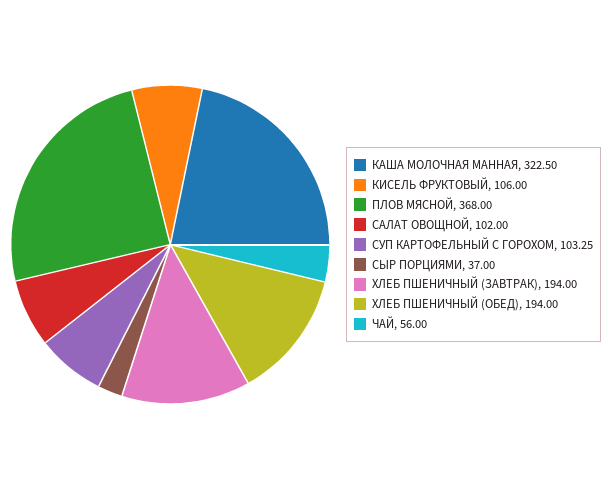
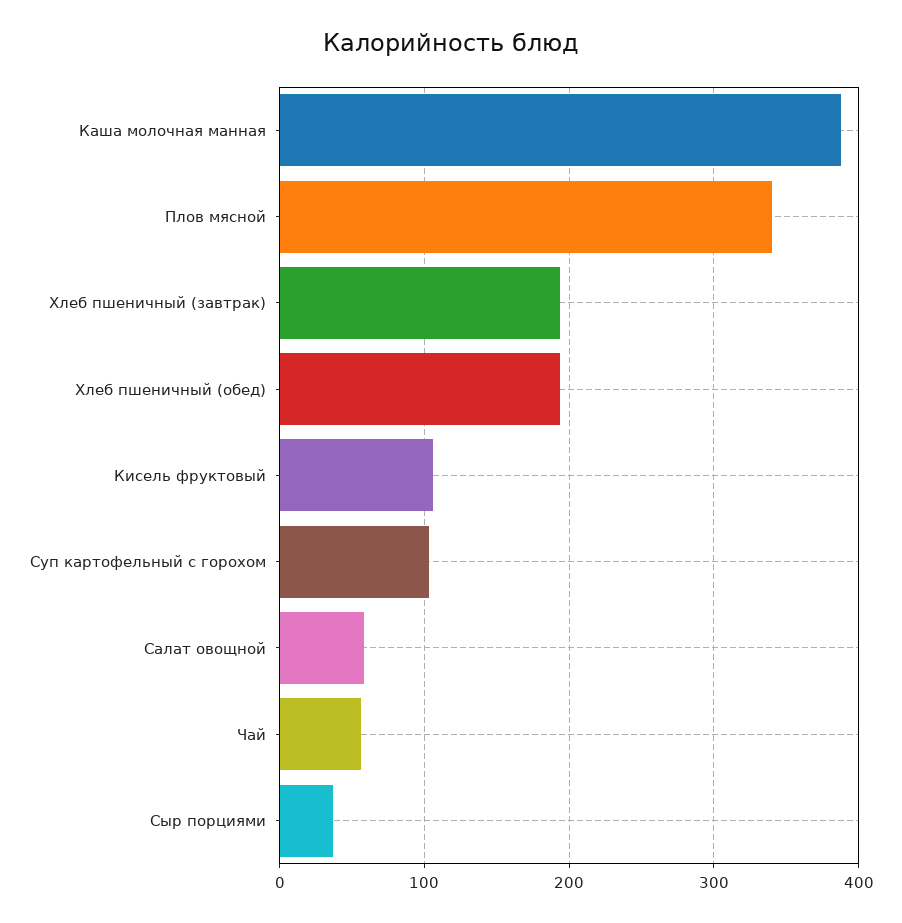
  {
-   "КАША МОЛОЧНАЯ МАННАЯ": 322.5,
+   "КАША МОЛОЧНАЯ МАННАЯ": 390,
    "КИСЕЛЬ ФРУКТОВЫЙ": 106,
-   "ПЛОВ МЯСНОЙ": 368,
+   "ПЛОВ МЯСНОЙ": 340,
-   "САЛАТ ОВОЩНОЙ": 102,
+   "САЛАТ ОВОЩНОЙ": 60,
    "СУП КАРТОФЕЛЬНЫЙ С ГОРОХОМ": 103.25,
    "СЫР ПОРЦИЯМИ": 37,
    "ХЛЕБ ПШЕНИЧНЫЙ (ЗАВТРАК)": 194,
    "ХЛЕБ ПШЕНИЧНЫЙ (ОБЕД)": 194,
    "ЧАЙ": 56
  }

